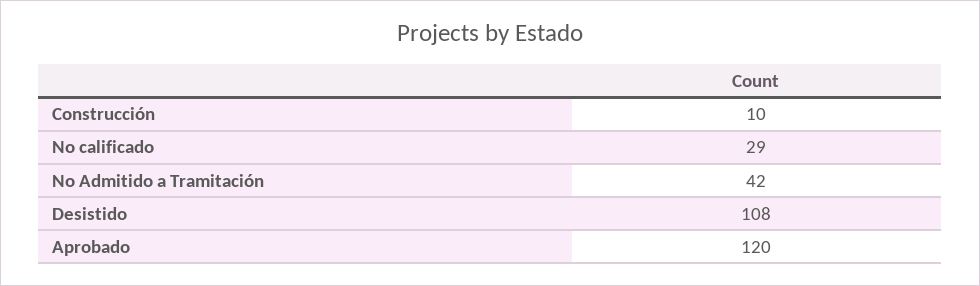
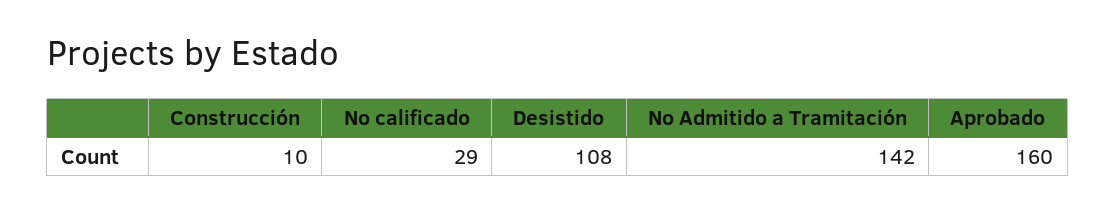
  {
    "Construcción": 10,
    "No calificado": 29,
-   "No Admitido a Tramitación": 42,
+   "No Admitido a Tramitación": 142,
    "Desistido": 108,
-   "Aprobado": 120
+   "Aprobado": 160
  }

